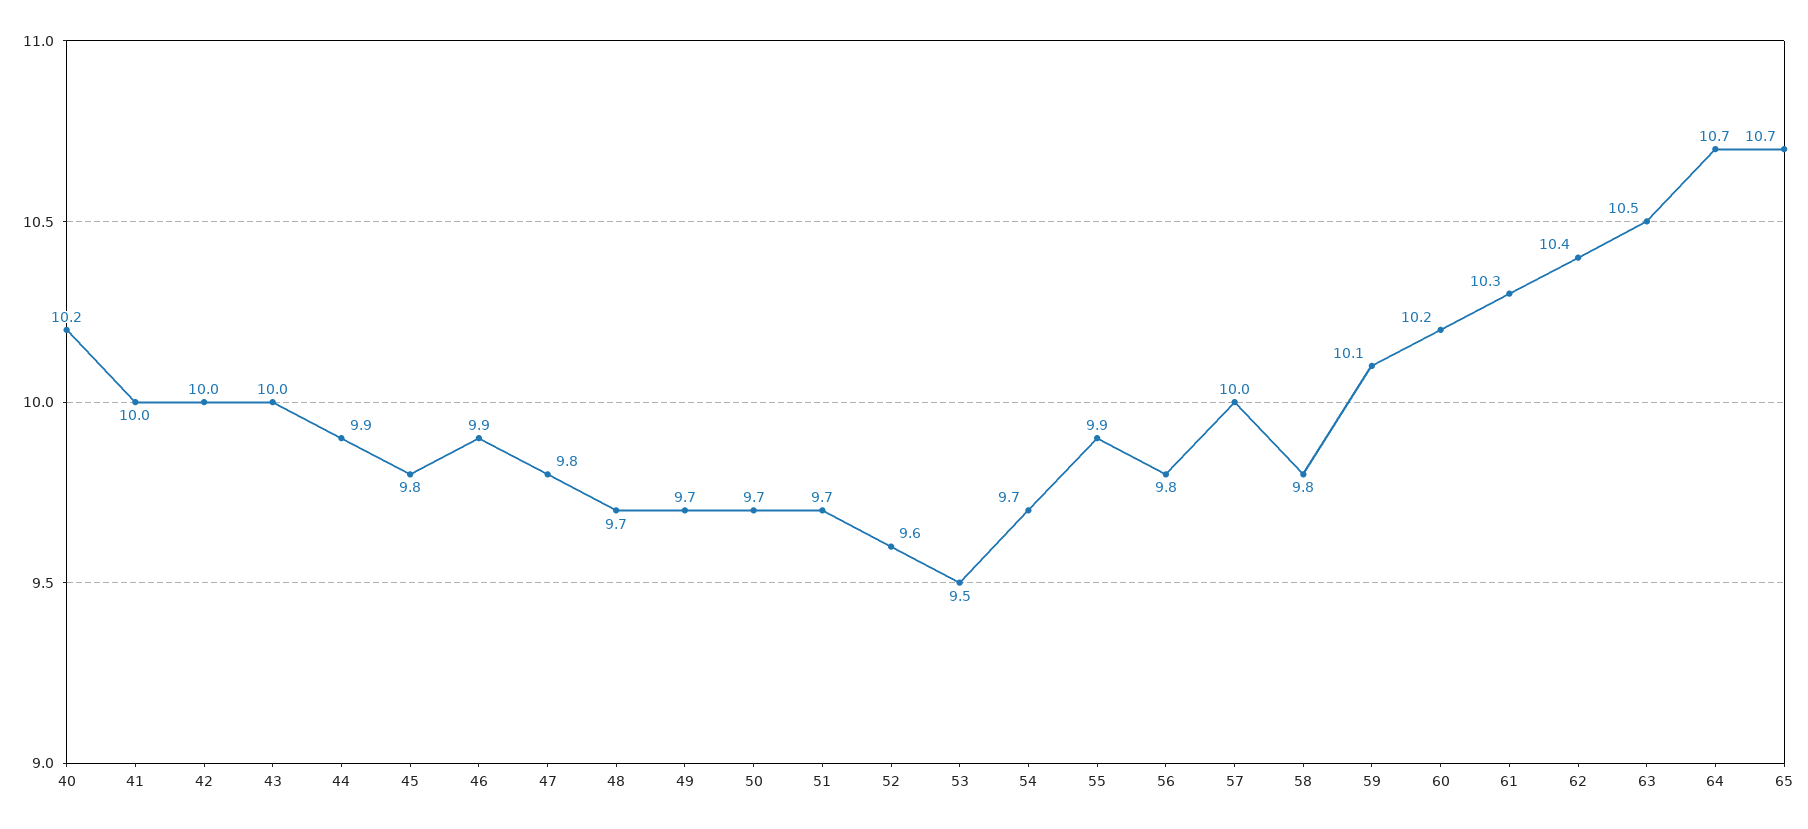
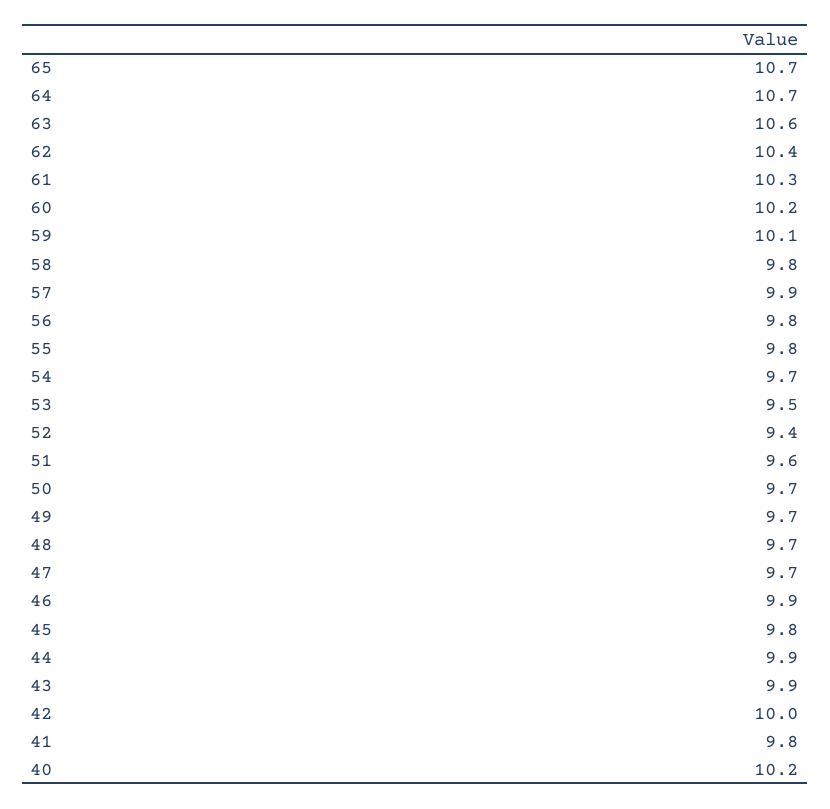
  {
    "40": 10.2,
-   "41": 10,
+   "41": 9.8,
    "42": 10,
-   "43": 10,
+   "43": 9.9,
    "44": 9.9,
    "45": 9.8,
    "46": 9.9,
-   "47": 9.8,
+   "47": 9.7,
    "48": 9.7,
    "49": 9.7,
    "50": 9.7,
-   "51": 9.7,
+   "51": 9.6,
-   "52": 9.6,
+   "52": 9.4,
    "53": 9.5,
    "54": 9.7,
-   "55": 9.9,
+   "55": 9.8,
    "56": 9.8,
-   "57": 10,
+   "57": 9.9,
    "58": 9.8,
    "59": 10.1,
    "60": 10.2,
    "61": 10.3,
    "62": 10.4,
-   "63": 10.5,
+   "63": 10.6,
    "64": 10.7,
    "65": 10.7
  }

